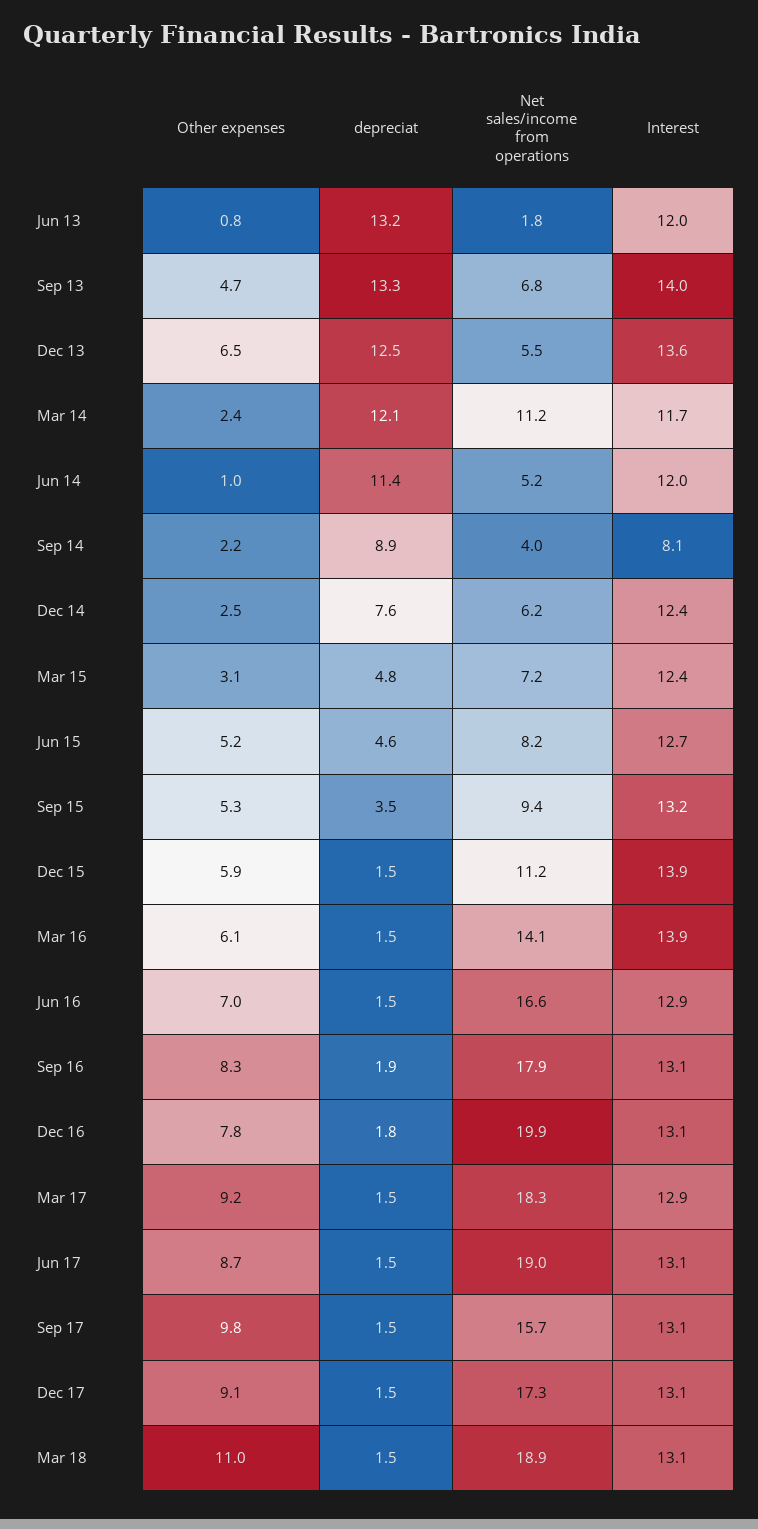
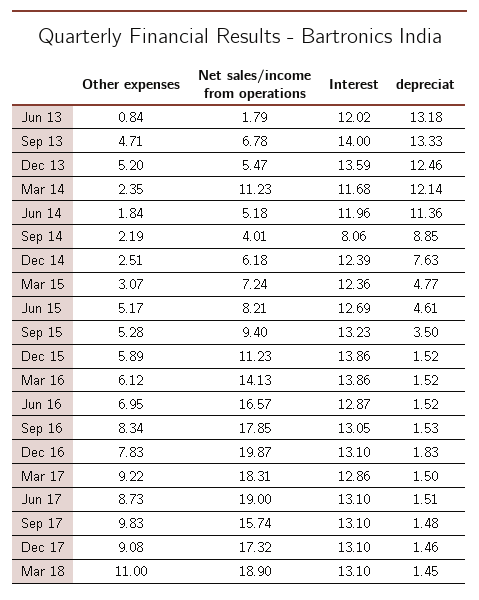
  {
    "Other expenses": {
      "Jun 13": 0.84,
      "Sep 13": 4.71,
-     "Dec 13": 6.5,
+     "Dec 13": 5.2,
      "Mar 14": 2.35,
-     "Jun 14": 1,
+     "Jun 14": 1.84,
      "Sep 14": 2.19,
      "Dec 14": 2.51,
      "Mar 15": 3.07,
      "Jun 15": 5.17,
      "Sep 15": 5.28,
      "Dec 15": 5.89,
      "Mar 16": 6.12,
      "Jun 16": 6.95,
      "Sep 16": 8.34,
      "Dec 16": 7.83,
      "Mar 17": 9.22,
      "Jun 17": 8.73,
      "Sep 17": 9.83,
      "Dec 17": 9.08,
      "Mar 18": 11
    },
    "depreciat": {
      "Jun 13": 13.18,
      "Sep 13": 13.33,
      "Dec 13": 12.46,
      "Mar 14": 12.14,
      "Jun 14": 11.36,
      "Sep 14": 8.85,
      "Dec 14": 7.63,
      "Mar 15": 4.77,
      "Jun 15": 4.61,
      "Sep 15": 3.5,
      "Dec 15": 1.52,
      "Mar 16": 1.52,
      "Jun 16": 1.52,
-     "Sep 16": 1.9,
+     "Sep 16": 1.53,
      "Dec 16": 1.83,
      "Mar 17": 1.5,
      "Jun 17": 1.51,
      "Sep 17": 1.48,
      "Dec 17": 1.46,
      "Mar 18": 1.45
    },
    "Net sales/income from operations": {
      "Jun 13": 1.79,
      "Sep 13": 6.78,
      "Dec 13": 5.47,
      "Mar 14": 11.23,
      "Jun 14": 5.18,
      "Sep 14": 4.01,
      "Dec 14": 6.18,
      "Mar 15": 7.24,
      "Jun 15": 8.21,
      "Sep 15": 9.4,
      "Dec 15": 11.23,
      "Mar 16": 14.13,
      "Jun 16": 16.57,
      "Sep 16": 17.85,
      "Dec 16": 19.87,
      "Mar 17": 18.31,
      "Jun 17": 19,
      "Sep 17": 15.74,
      "Dec 17": 17.32,
      "Mar 18": 18.9
    },
    "Interest": {
      "Jun 13": 12.02,
      "Sep 13": 14,
      "Dec 13": 13.59,
      "Mar 14": 11.68,
      "Jun 14": 11.96,
      "Sep 14": 8.06,
      "Dec 14": 12.39,
      "Mar 15": 12.36,
      "Jun 15": 12.69,
      "Sep 15": 13.23,
      "Dec 15": 13.86,
      "Mar 16": 13.86,
      "Jun 16": 12.87,
      "Sep 16": 13.05,
      "Dec 16": 13.1,
      "Mar 17": 12.86,
      "Jun 17": 13.1,
      "Sep 17": 13.1,
      "Dec 17": 13.1,
      "Mar 18": 13.1
    }
  }

